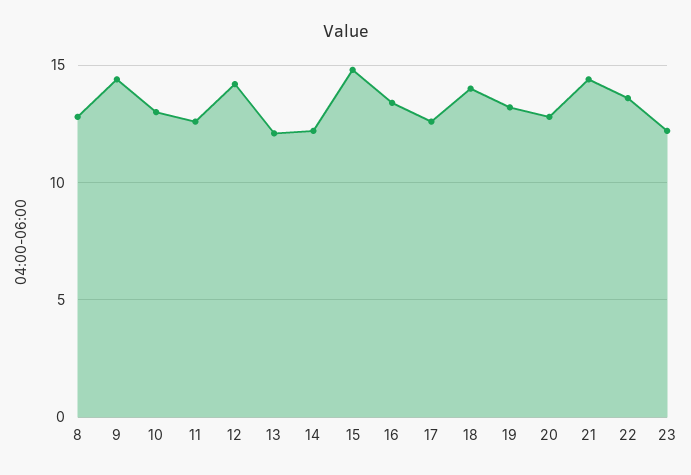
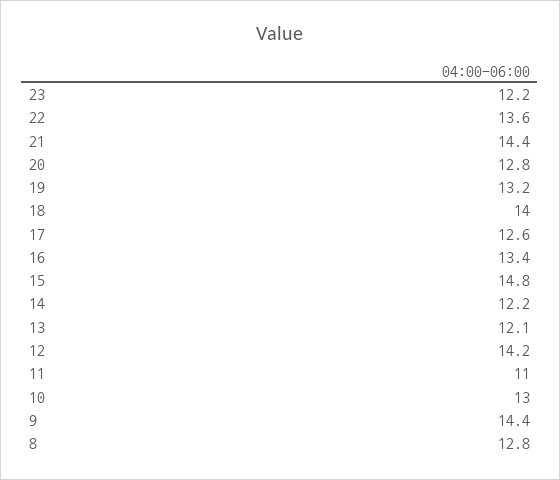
  {
    "8": 12.8,
    "9": 14.4,
    "10": 13,
-   "11": 12.5,
+   "11": 11,
    "12": 14.2,
    "13": 12.1,
    "14": 12.2,
    "15": 14.8,
    "16": 13.4,
    "17": 12.6,
    "18": 14,
    "19": 13.2,
    "20": 12.8,
    "21": 14.4,
    "22": 13.6,
    "23": 12.2
  }

